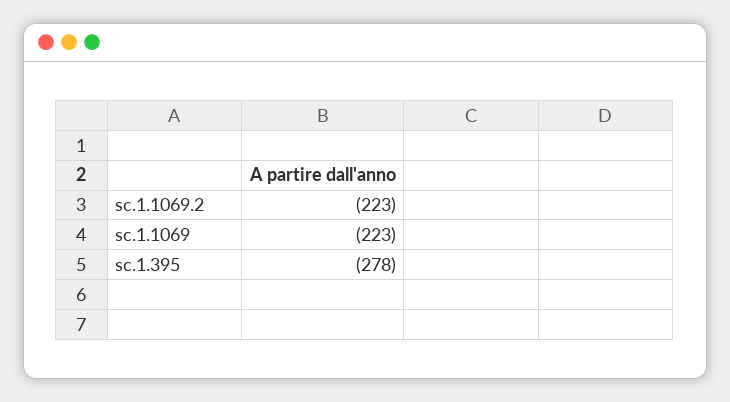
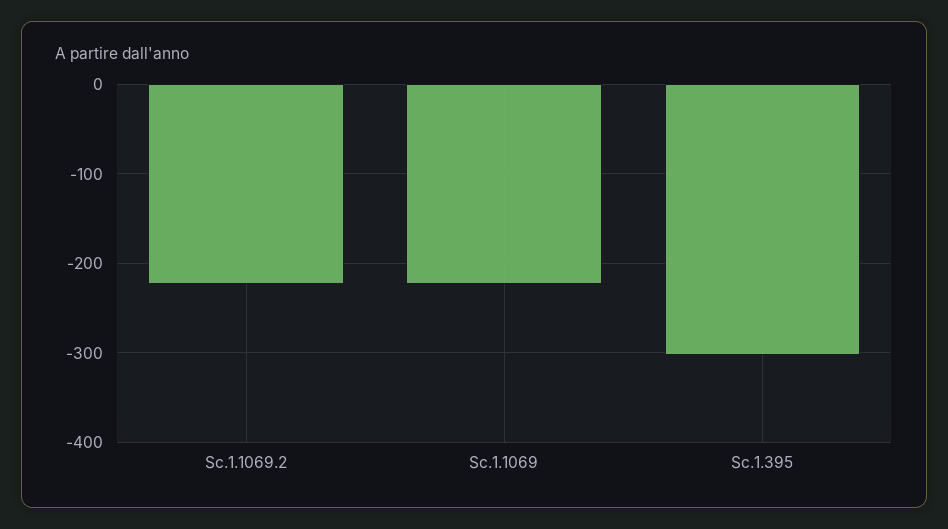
  {
    "sc.1.1069.2": -223,
    "sc.1.1069": -223,
-   "sc.1.395": -278
+   "sc.1.395": -300
  }

